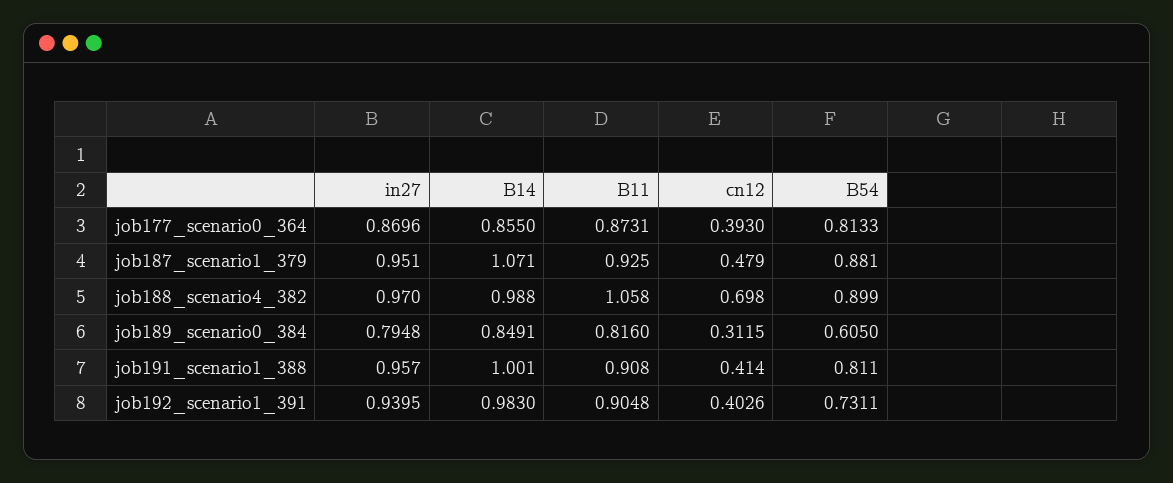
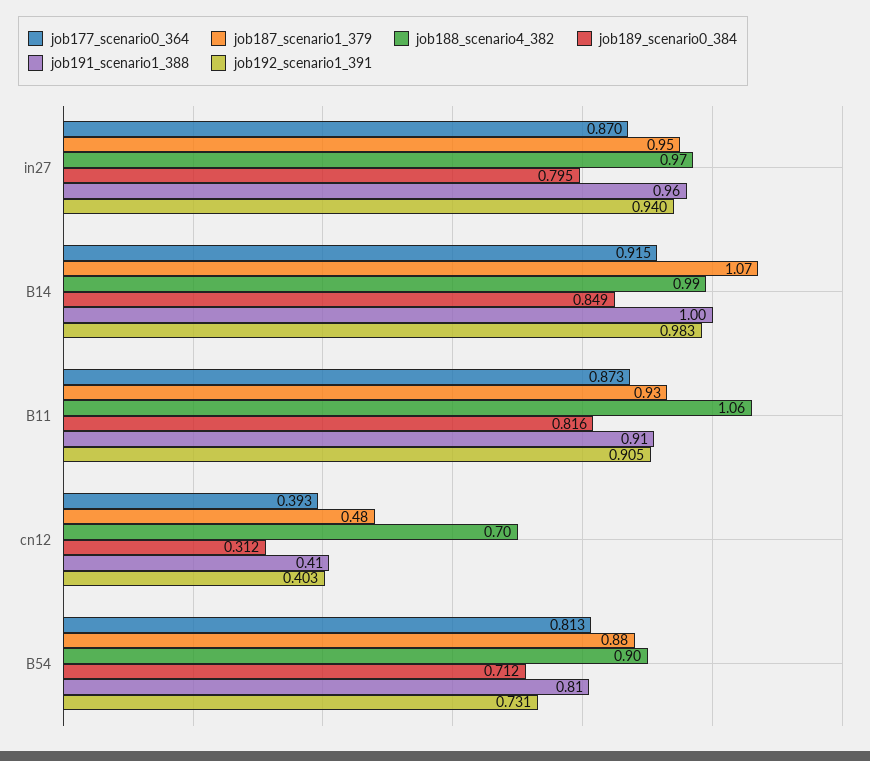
  {
    "job177_scenario0_364": {
      "in27": 0.8696,
-     "B14": 0.855,
+     "B14": 0.915,
      "B11": 0.8731,
      "cn12": 0.393,
      "B54": 0.8133
    },
    "job187_scenario1_379": {
      "in27": 0.951,
      "B14": 1.071,
      "B11": 0.925,
      "cn12": 0.479,
      "B54": 0.881
    },
    "job188_scenario4_382": {
      "in27": 0.97,
      "B14": 0.988,
      "B11": 1.058,
      "cn12": 0.698,
      "B54": 0.899
    },
    "job189_scenario0_384": {
      "in27": 0.7948,
      "B14": 0.8491,
      "B11": 0.816,
      "cn12": 0.3115,
-     "B54": 0.605
+     "B54": 0.712
    },
    "job191_scenario1_388": {
      "in27": 0.957,
      "B14": 1.001,
      "B11": 0.908,
      "cn12": 0.414,
      "B54": 0.811
    },
    "job192_scenario1_391": {
      "in27": 0.9395,
      "B14": 0.983,
      "B11": 0.9048,
      "cn12": 0.4026,
      "B54": 0.7311
    }
  }

